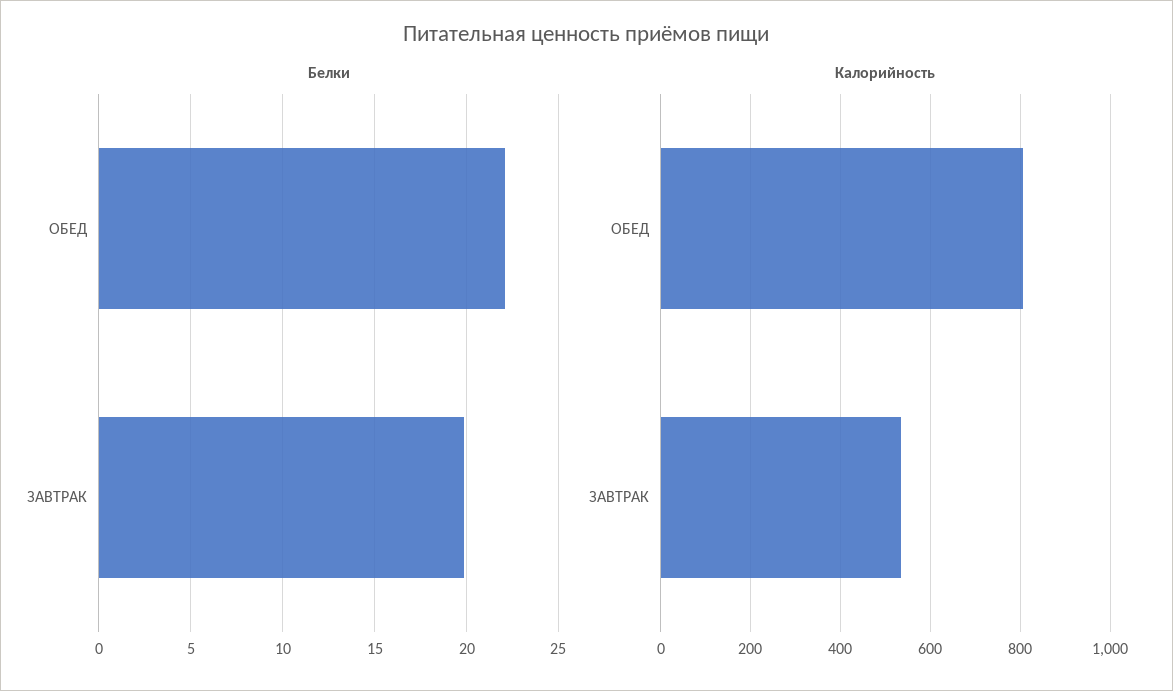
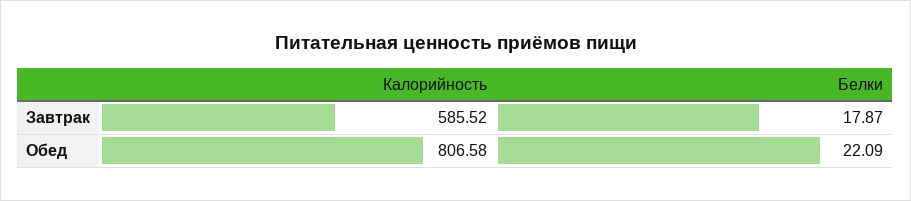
  {
    "Белки": {
      "ОБЕД": 22.09,
-     "ЗАВТРАК": 20
+     "ЗАВТРАК": 17.87
    },
    "Калорийность": {
      "ОБЕД": 806.58,
-     "ЗАВТРАК": 540
+     "ЗАВТРАК": 585.52
    }
  }

